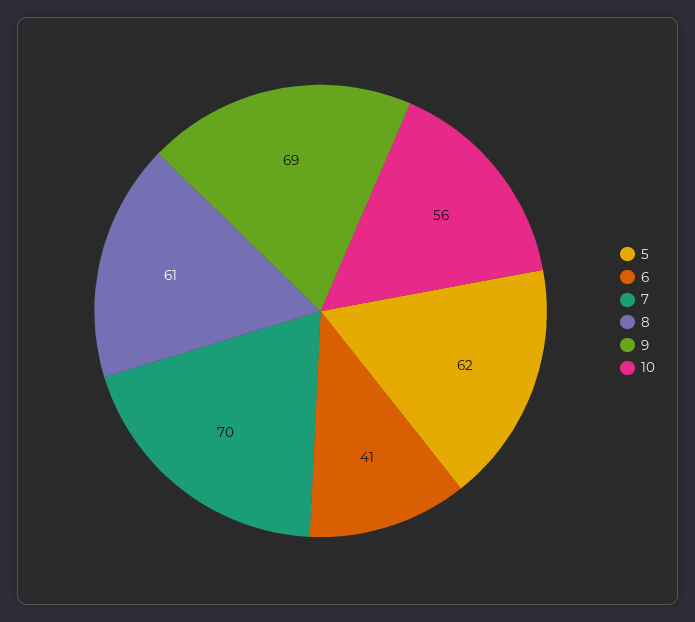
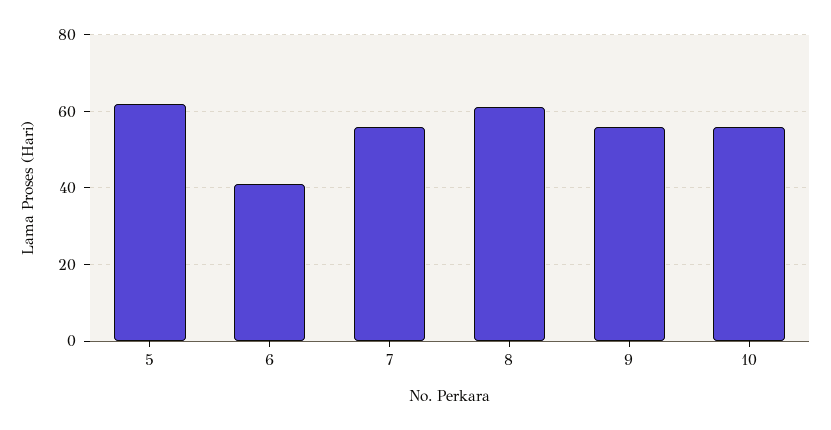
  {
    "5": 62,
    "6": 41,
-   "7": 70,
+   "7": 55,
    "8": 61,
-   "9": 69,
+   "9": 55,
    "10": 56
  }

